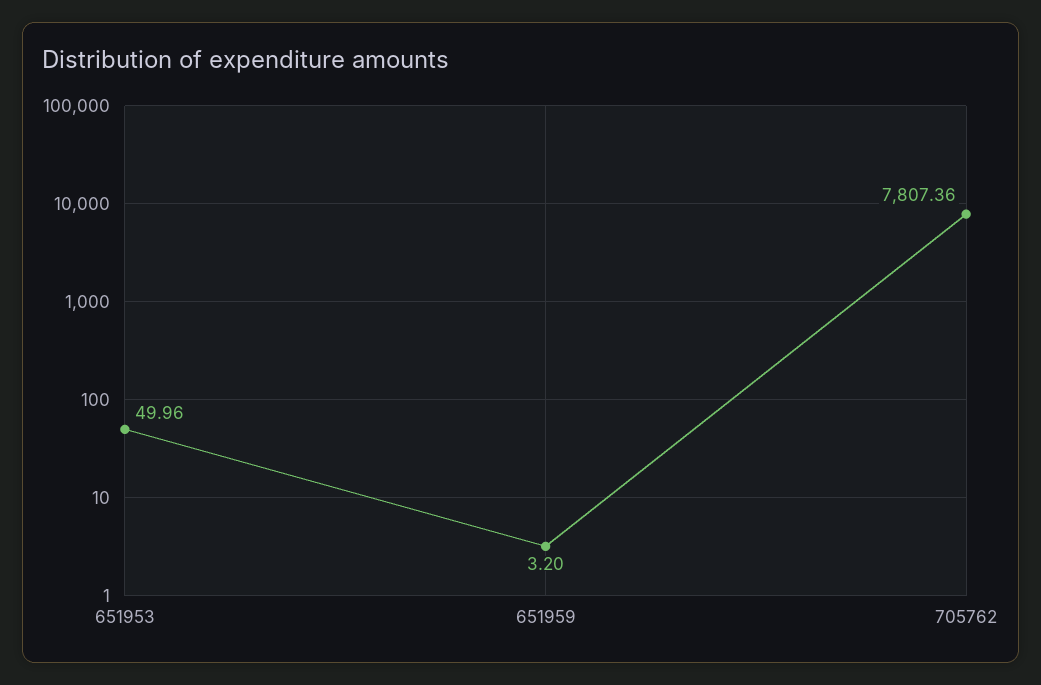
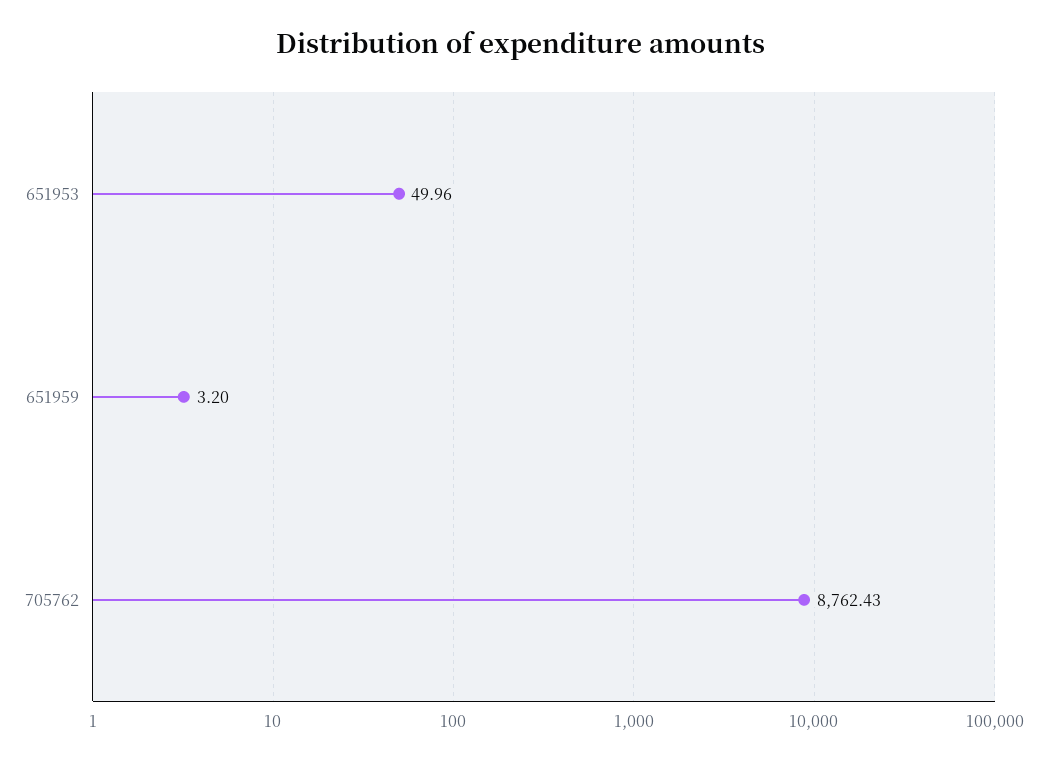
  {
    "651953": 49.96,
    "651959": 3.2,
-   "705762": 7807.36
+   "705762": 8762.43
  }

